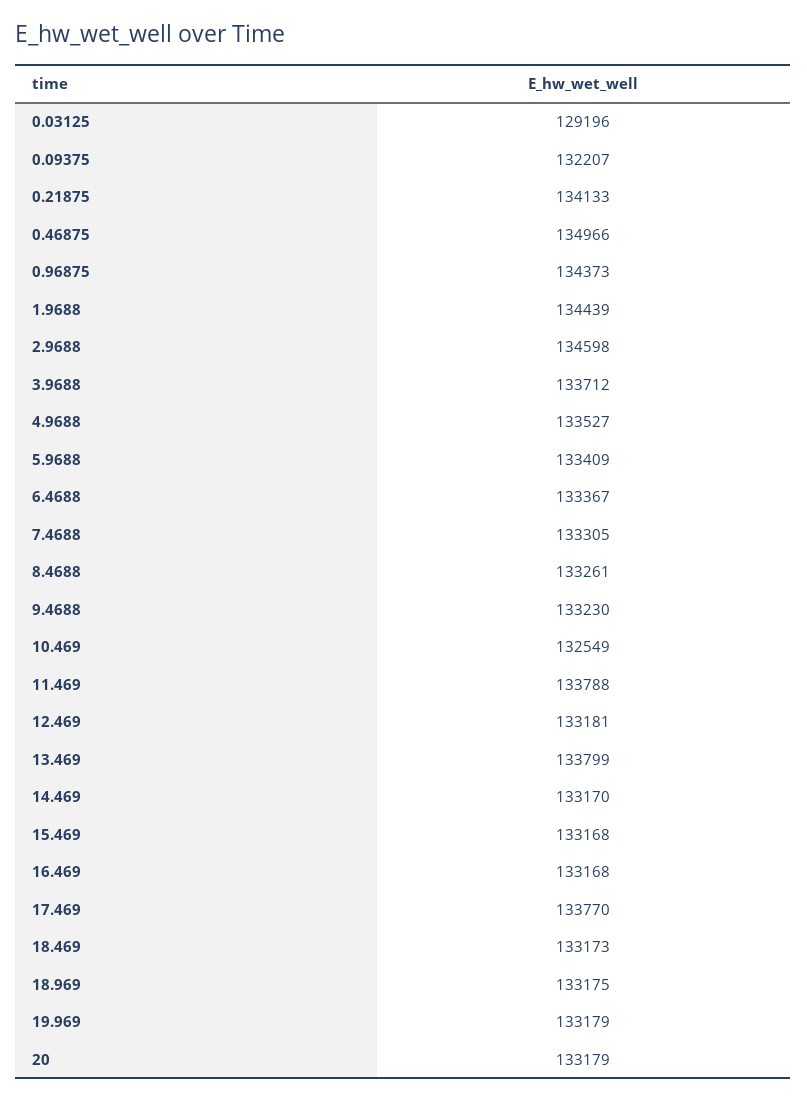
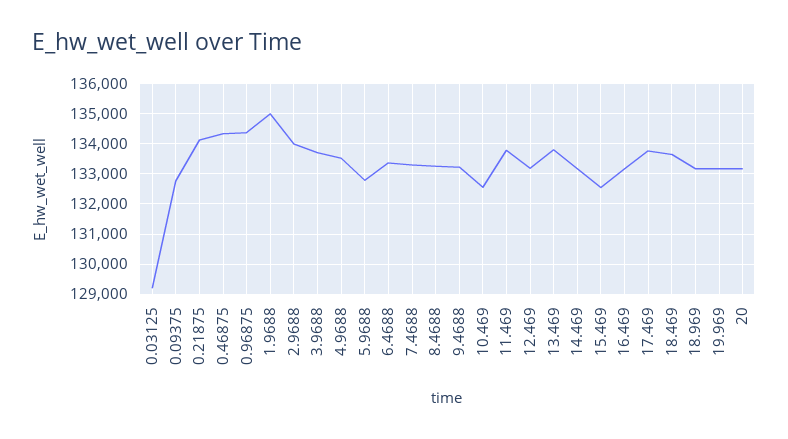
  {
    "0.03125": 129196,
-   "0.09375": 132207,
+   "0.09375": 132800,
    "0.21875": 134133,
-   "0.46875": 134966,
+   "0.46875": 134400,
    "0.96875": 134373,
-   "1.9688": 134439,
+   "1.9688": 135000,
-   "2.9688": 134598,
+   "2.9688": 134000,
    "3.9688": 133712,
    "4.9688": 133527,
-   "5.9688": 133409,
+   "5.9688": 132800,
    "6.4688": 133367,
    "7.4688": 133305,
    "8.4688": 133261,
    "9.4688": 133230,
    "10.469": 132549,
    "11.469": 133788,
    "12.469": 133181,
    "13.469": 133799,
    "14.469": 133170,
-   "15.469": 133168,
+   "15.469": 132600,
    "16.469": 133168,
    "17.469": 133770,
-   "18.469": 133173,
+   "18.469": 133600,
    "18.969": 133175,
    "19.969": 133179,
    "20": 133179
  }

